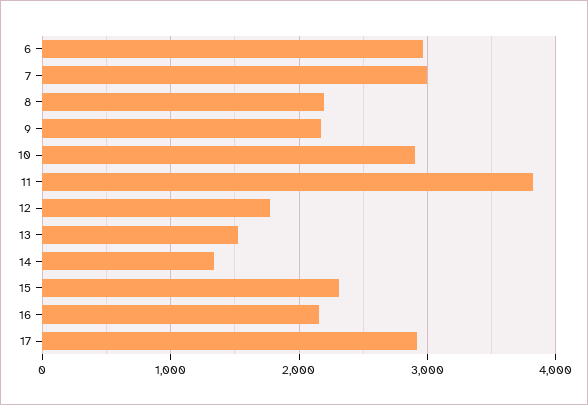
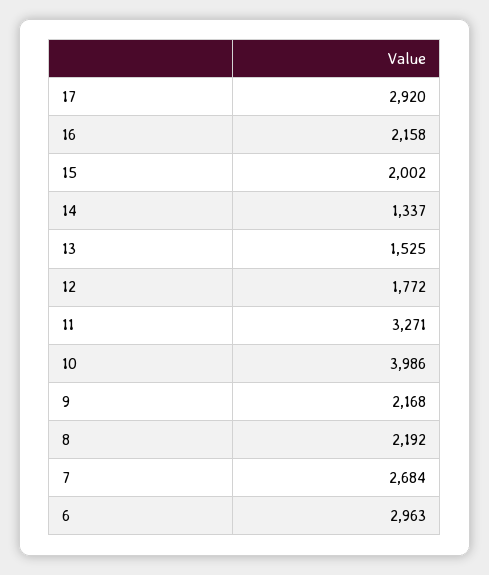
  {
    "6": 2963,
-   "7": 3000,
+   "7": 2684,
    "8": 2192,
    "9": 2168,
-   "10": 2900,
+   "10": 3986,
-   "11": 3800,
+   "11": 3271,
    "12": 1772,
    "13": 1525,
    "14": 1337,
-   "15": 2300,
+   "15": 2002,
    "16": 2158,
    "17": 2920
  }

